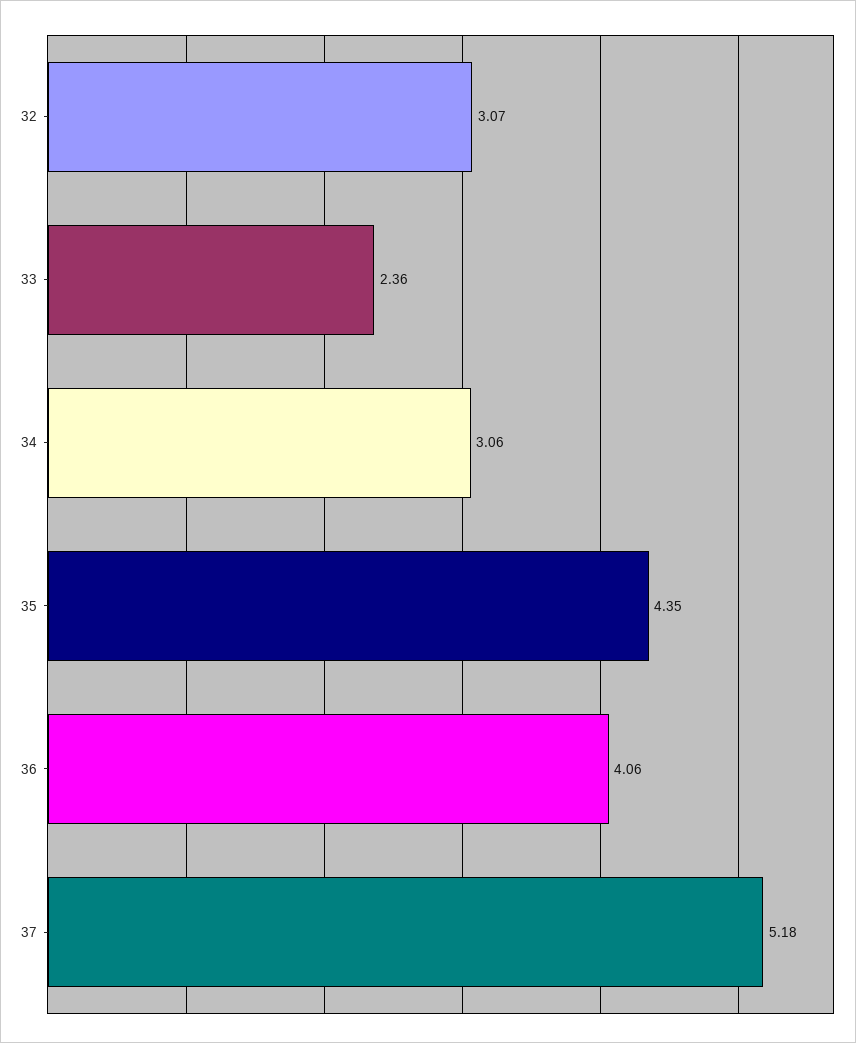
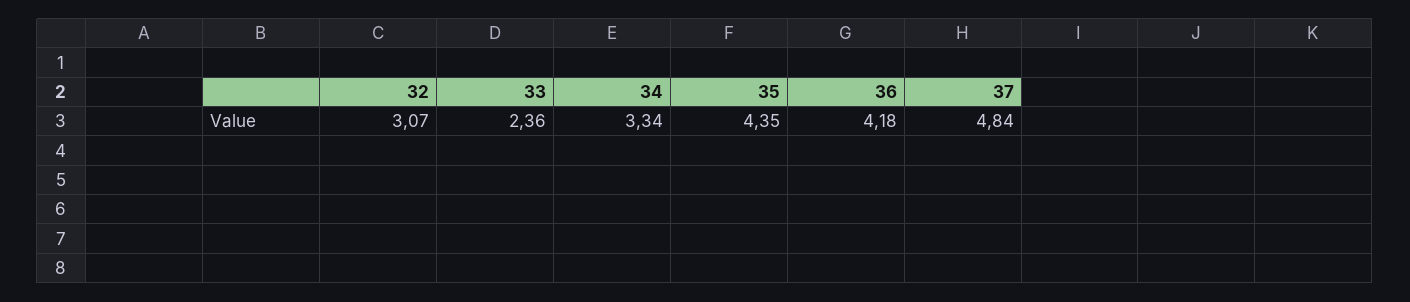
  {
    "32": 3.07,
    "33": 2.36,
-   "34": 3.06,
+   "34": 3.34,
    "35": 4.35,
-   "36": 4.06,
+   "36": 4.18,
-   "37": 5.18
+   "37": 4.84
  }

